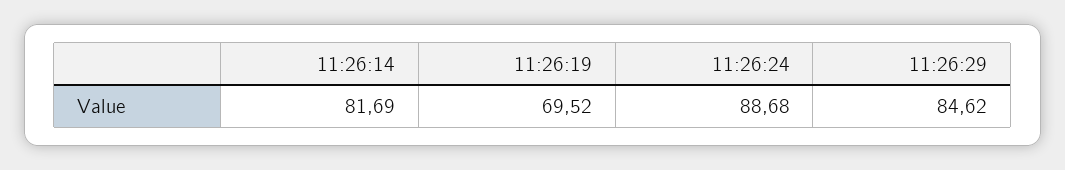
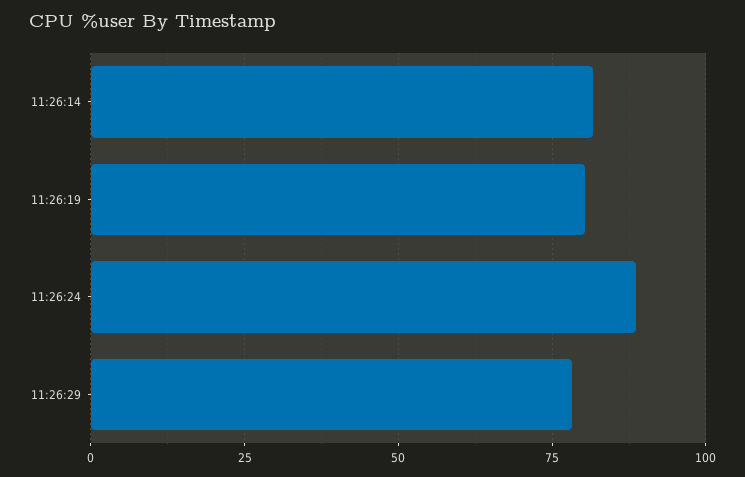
  {
    "11:26:14": 81.69,
-   "11:26:19": 69.52,
+   "11:26:19": 80,
    "11:26:24": 88.68,
-   "11:26:29": 84.62
+   "11:26:29": 77.5
  }

